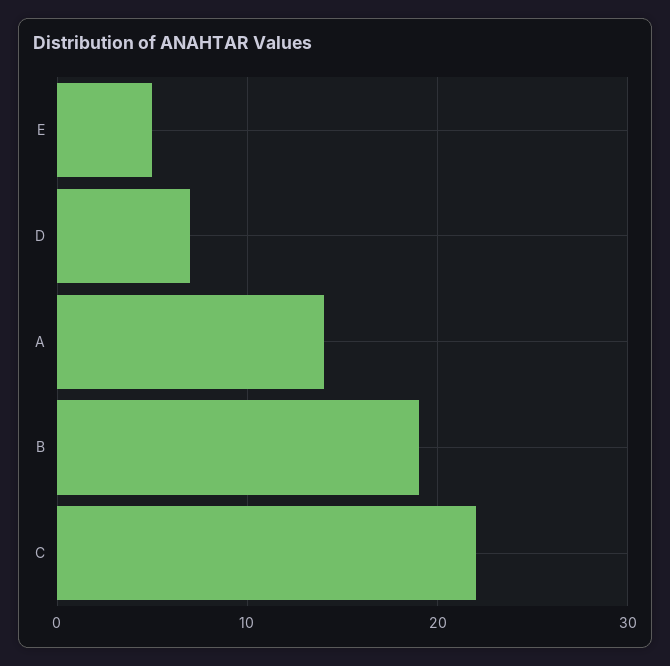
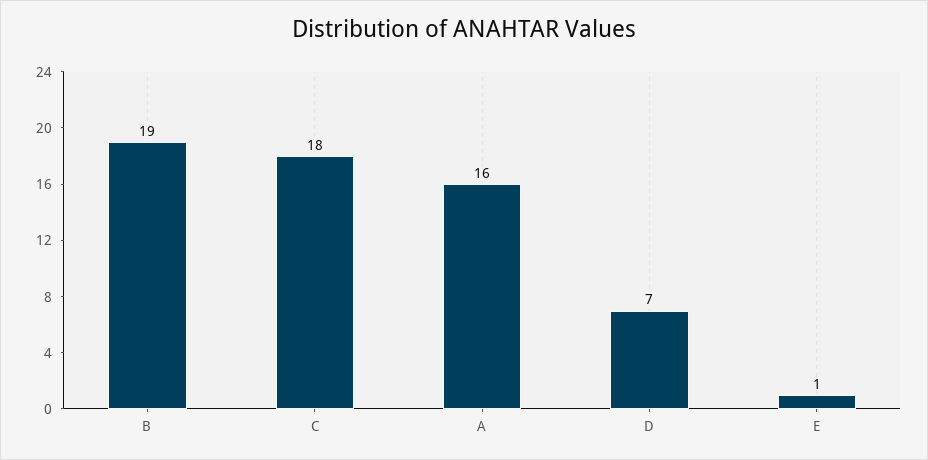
  {
-   "E": 5,
+   "E": 1,
    "D": 7,
-   "A": 14,
+   "A": 16,
    "B": 19,
-   "C": 22
+   "C": 18
  }

